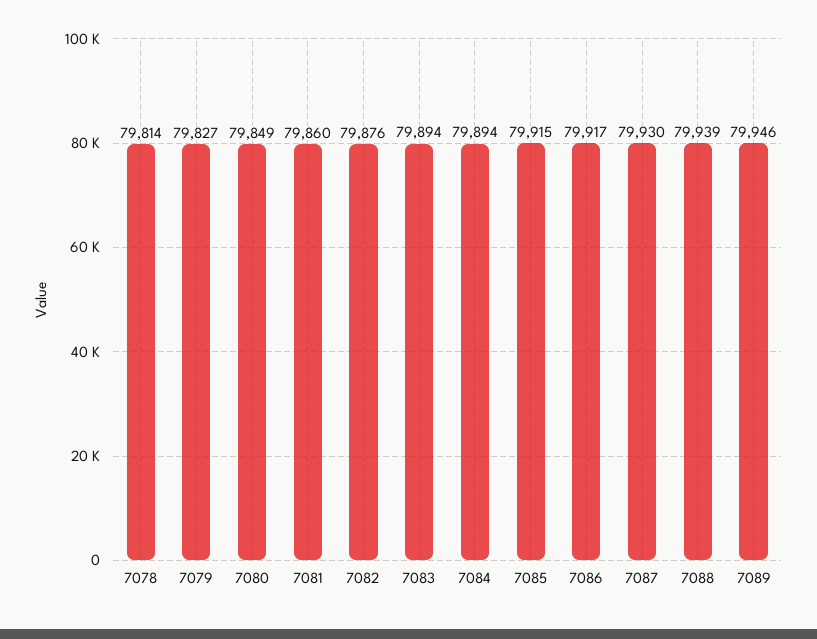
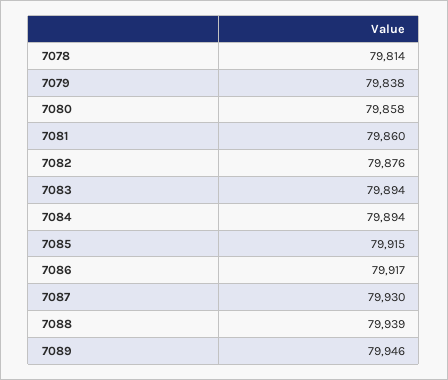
  {
    "7078": 79814,
-   "7079": 79827,
+   "7079": 79838,
-   "7080": 79849,
+   "7080": 79858,
    "7081": 79860,
    "7082": 79876,
    "7083": 79894,
    "7084": 79894,
    "7085": 79915,
    "7086": 79917,
    "7087": 79930,
    "7088": 79939,
    "7089": 79946
  }

